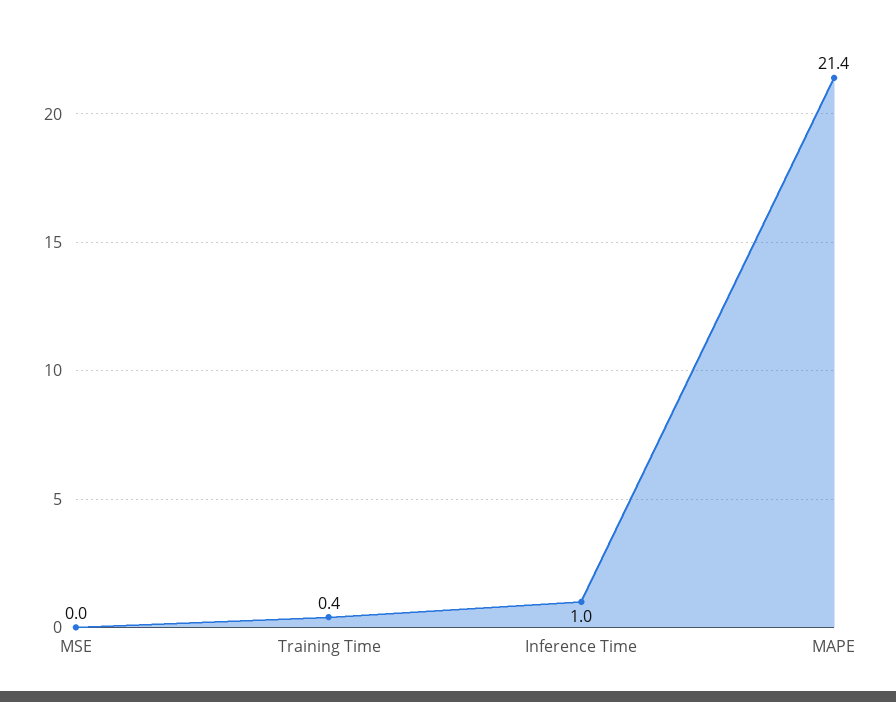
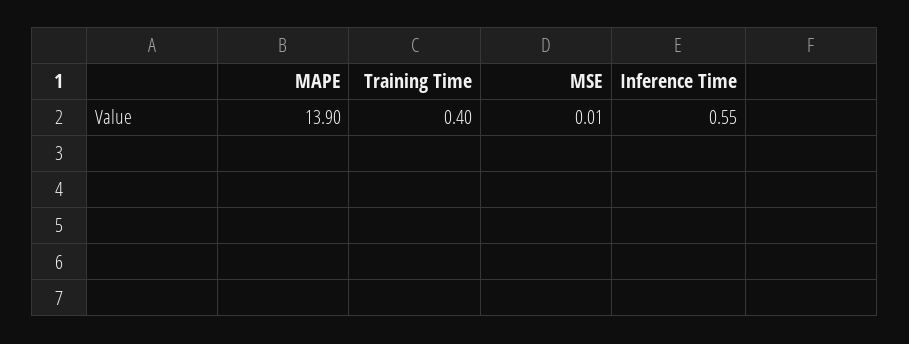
  {
    "MSE": 0.01,
    "Training Time": 0.4,
-   "Inference Time": 1,
+   "Inference Time": 0.55,
-   "MAPE": 21.4
+   "MAPE": 13.9
  }

